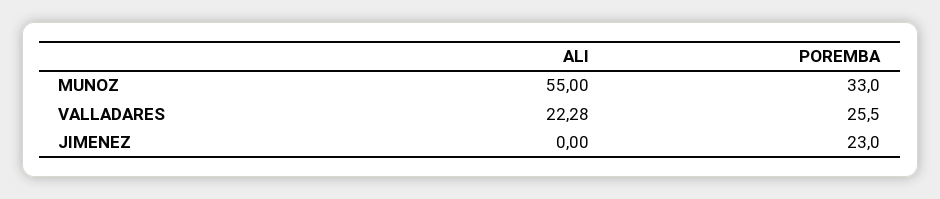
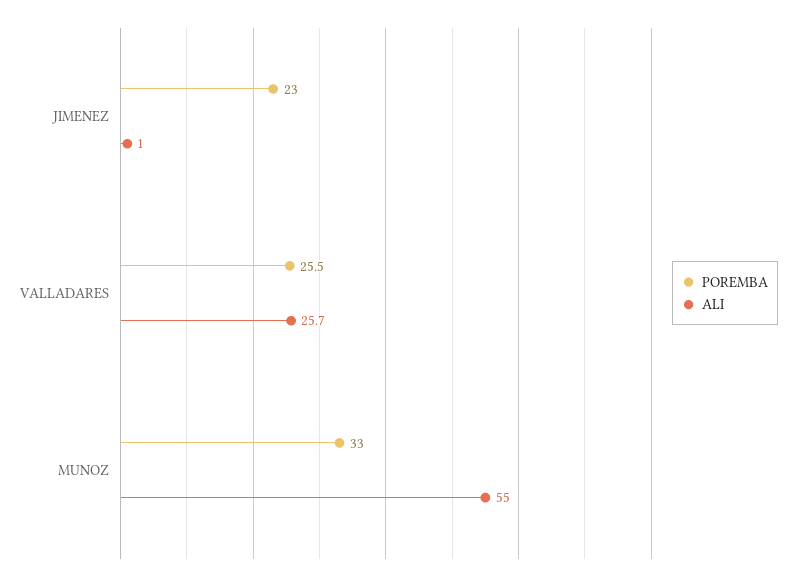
  {
    "ALI": {
      "MUNOZ": 55,
-     "VALLADARES": 22.28,
+     "VALLADARES": 25.7,
-     "JIMENEZ": 0
+     "JIMENEZ": 1
    },
    "POREMBA": {
      "MUNOZ": 33,
      "VALLADARES": 25.5,
      "JIMENEZ": 23
    }
  }

